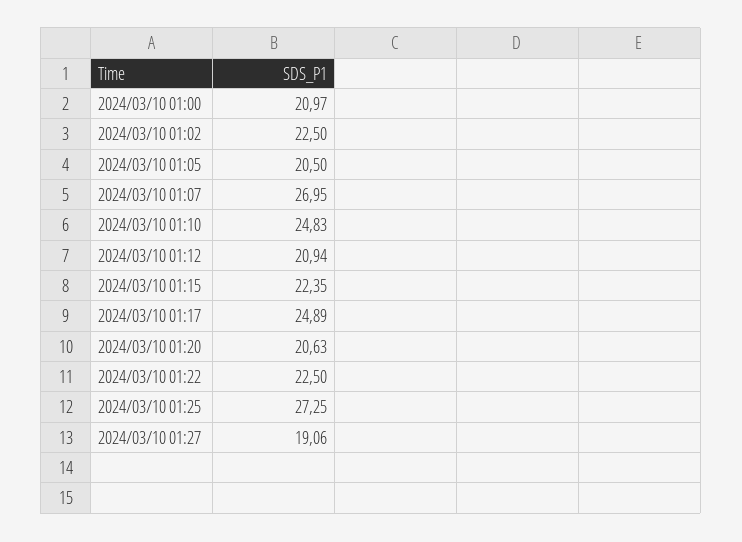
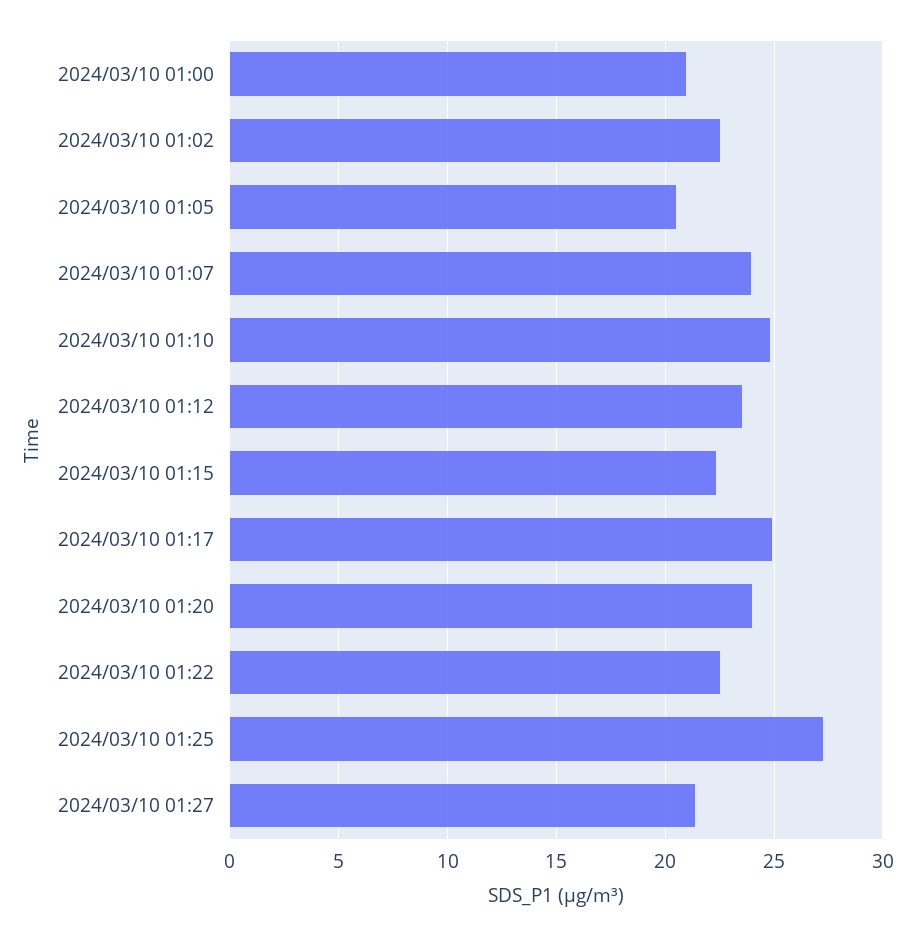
  {
    "2024/03/10 01:00": 20.97,
    "2024/03/10 01:02": 22.5,
    "2024/03/10 01:05": 20.5,
-   "2024/03/10 01:07": 26.95,
+   "2024/03/10 01:07": 24,
    "2024/03/10 01:10": 24.83,
-   "2024/03/10 01:12": 20.94,
+   "2024/03/10 01:12": 23.5,
    "2024/03/10 01:15": 22.35,
    "2024/03/10 01:17": 24.89,
-   "2024/03/10 01:20": 20.63,
+   "2024/03/10 01:20": 24,
    "2024/03/10 01:22": 22.5,
    "2024/03/10 01:25": 27.25,
-   "2024/03/10 01:27": 19.06
+   "2024/03/10 01:27": 21.5
  }

